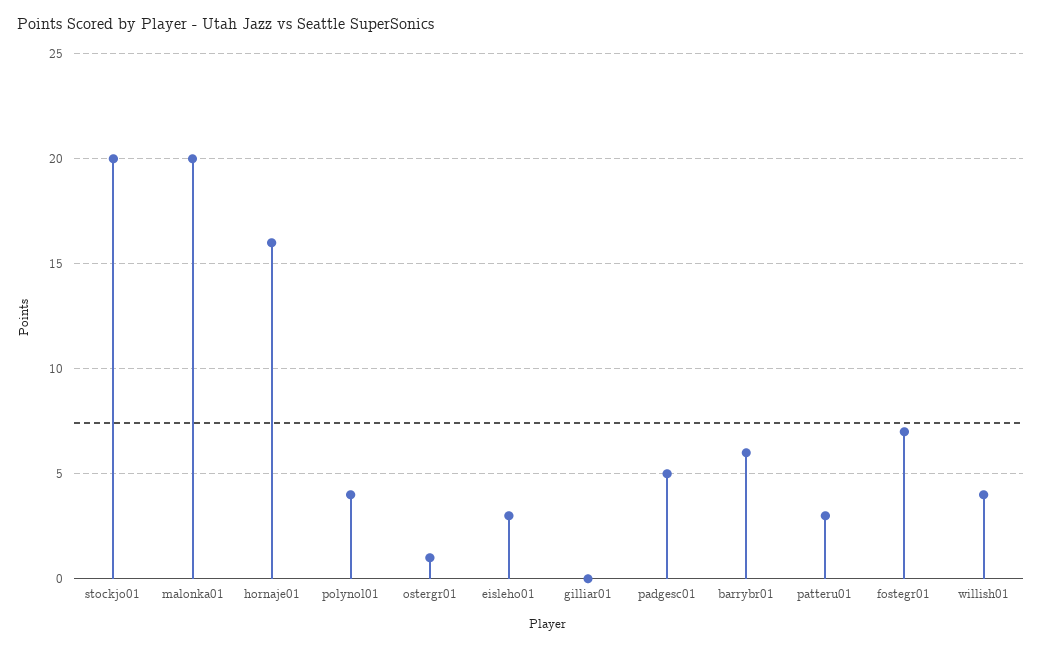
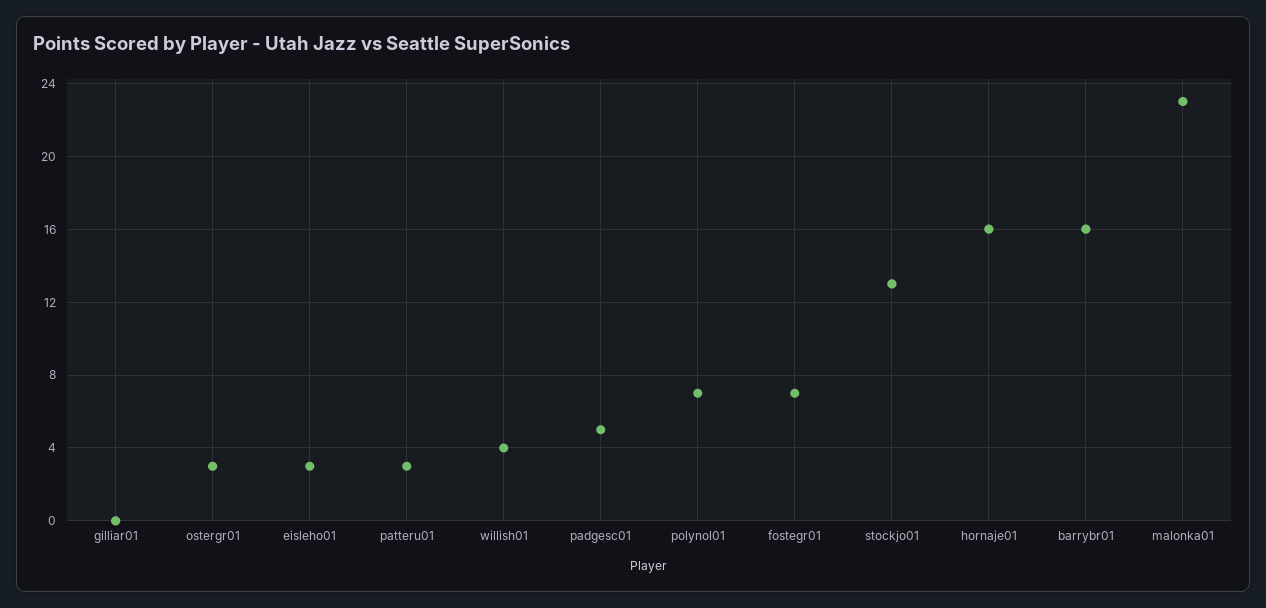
  {
-   "stockjo01": 20,
+   "stockjo01": 13,
-   "malonka01": 20,
+   "malonka01": 23,
    "hornaje01": 16,
-   "polynol01": 4,
+   "polynol01": 7,
-   "ostergr01": 1,
+   "ostergr01": 3,
    "eisleho01": 3,
    "gilliar01": 0,
    "padgesc01": 5,
-   "barrybr01": 6,
+   "barrybr01": 16,
    "patteru01": 3,
    "fostegr01": 7,
    "willish01": 4
  }

